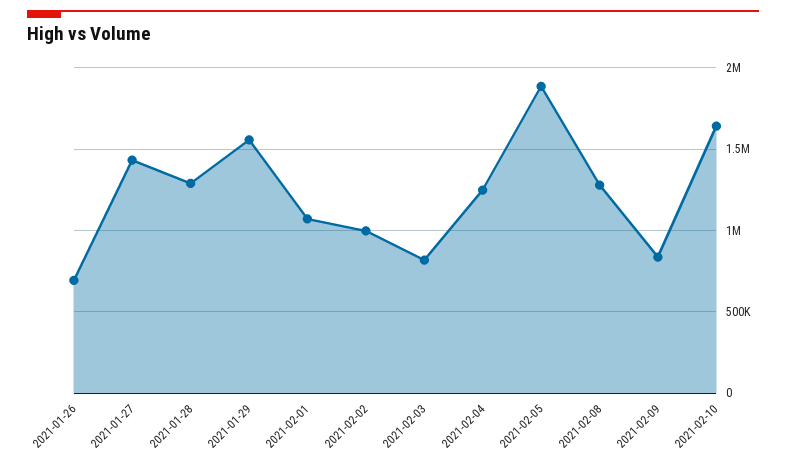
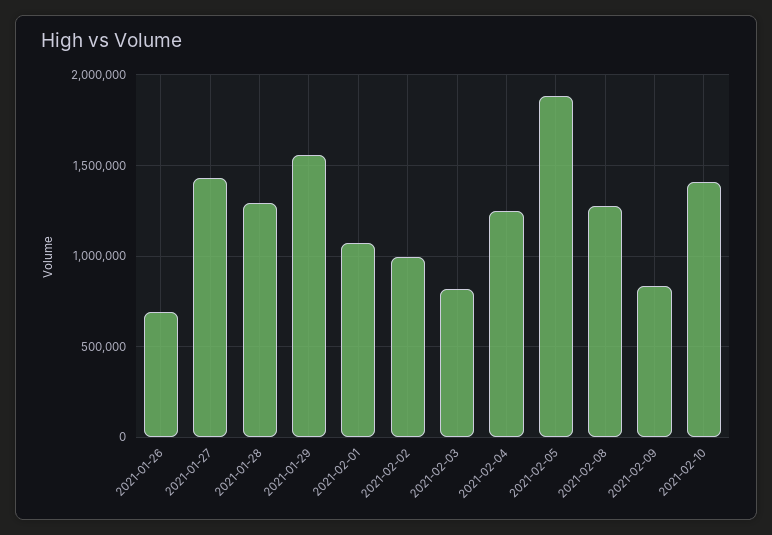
  {
    "2021-01-26": 700000,
    "2021-01-27": 1450000,
    "2021-01-28": 1300000,
    "2021-01-29": 1550000,
    "2021-02-01": 1050000,
    "2021-02-02": 1000000,
    "2021-02-03": 800000,
    "2021-02-04": 1250000,
    "2021-02-05": 1900000,
    "2021-02-08": 1300000,
    "2021-02-09": 850000,
-   "2021-02-10": 1650000
+   "2021-02-10": 1400000
  }

